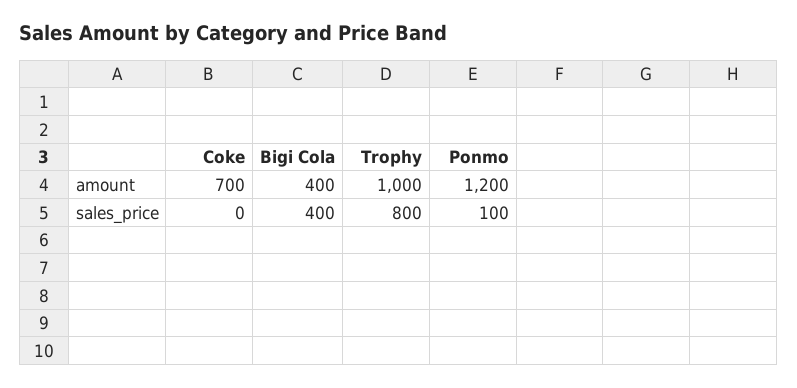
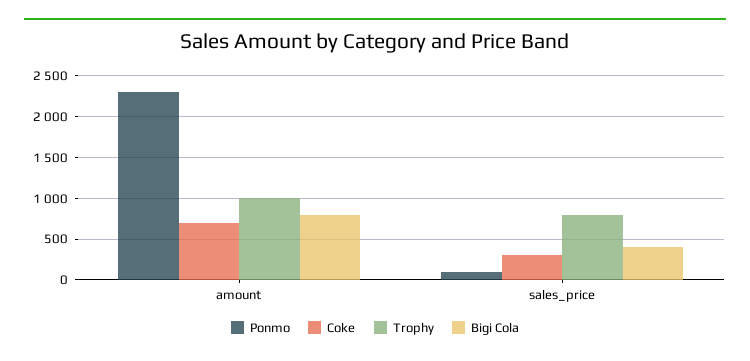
  {
    "Coke": {
      "amount": 700,
-     "sales_price": 0
+     "sales_price": 300
    },
    "Bigi Cola": {
-     "amount": 400,
+     "amount": 800,
      "sales_price": 400
    },
    "Trophy": {
      "amount": 1000,
      "sales_price": 800
    },
    "Ponmo": {
-     "amount": 1200,
+     "amount": 2300,
      "sales_price": 100
    }
  }

